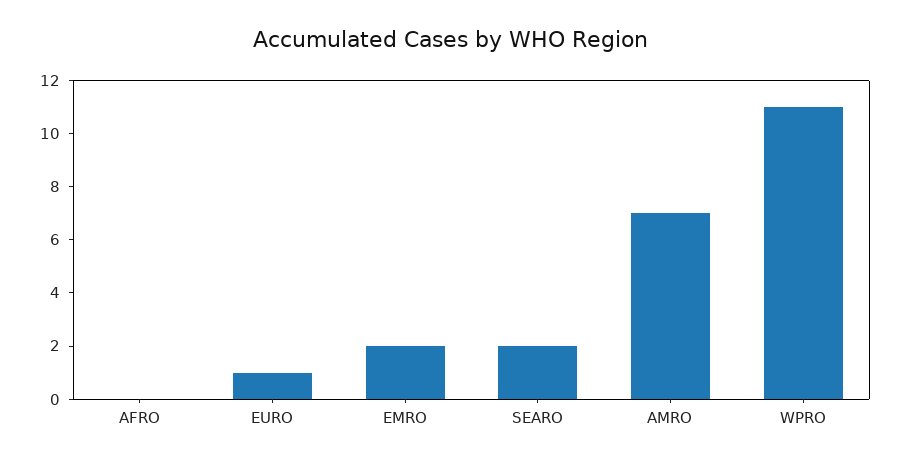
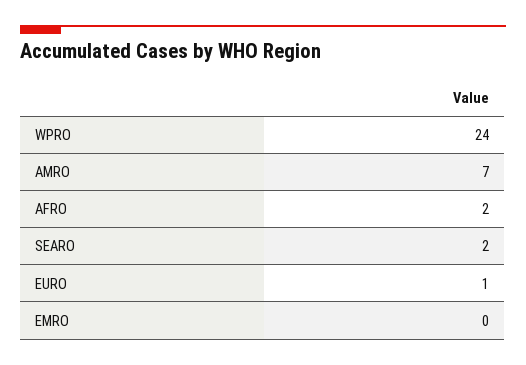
  {
-   "AFRO": 0,
+   "AFRO": 2,
    "EURO": 1,
-   "EMRO": 2,
+   "EMRO": 0,
    "SEARO": 2,
    "AMRO": 7,
-   "WPRO": 11
+   "WPRO": 24
  }

